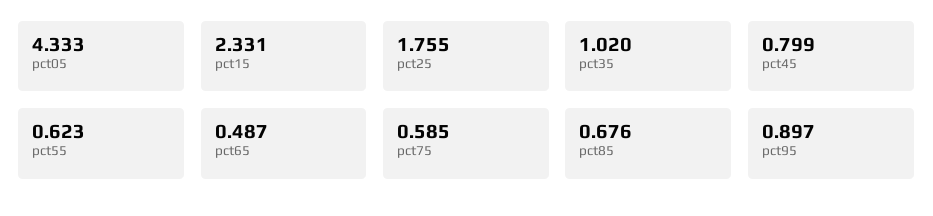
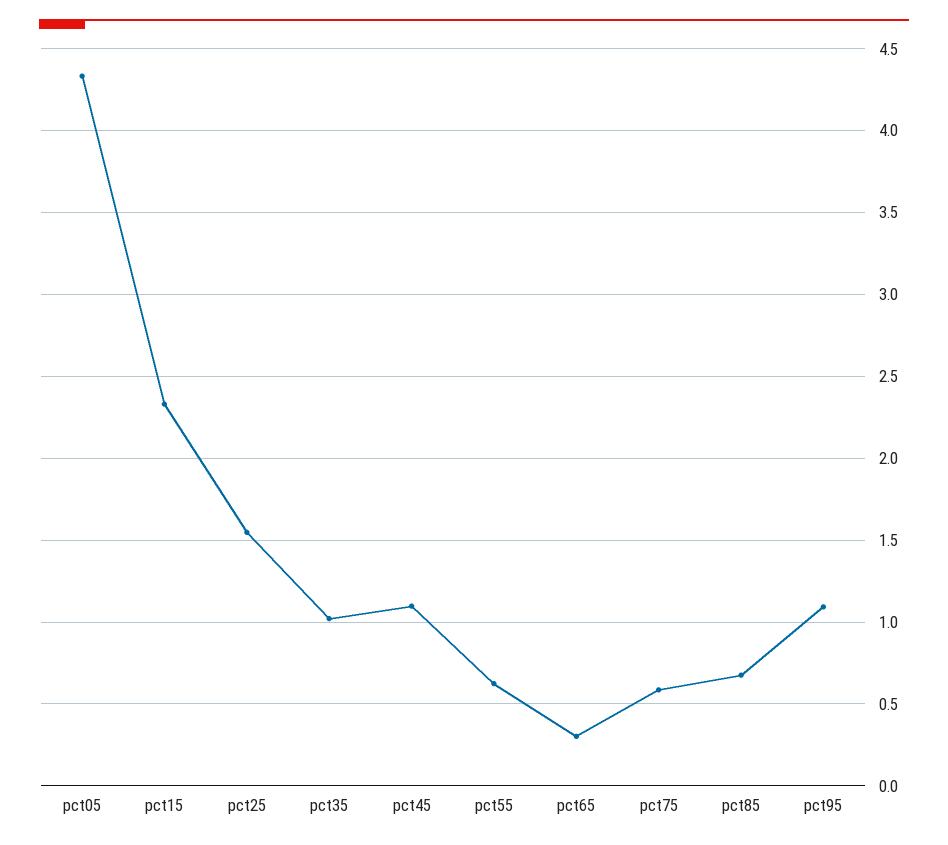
  {
    "pct05": 4.333,
    "pct15": 2.331,
-   "pct25": 1.755,
+   "pct25": 1.55,
    "pct35": 1.02,
-   "pct45": 0.799,
+   "pct45": 1.1,
    "pct55": 0.623,
-   "pct65": 0.487,
+   "pct65": 0.3,
    "pct75": 0.585,
    "pct85": 0.676,
-   "pct95": 0.897
+   "pct95": 1.1
  }

